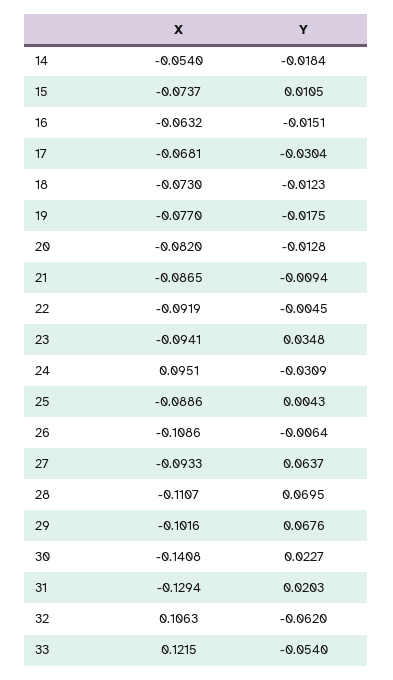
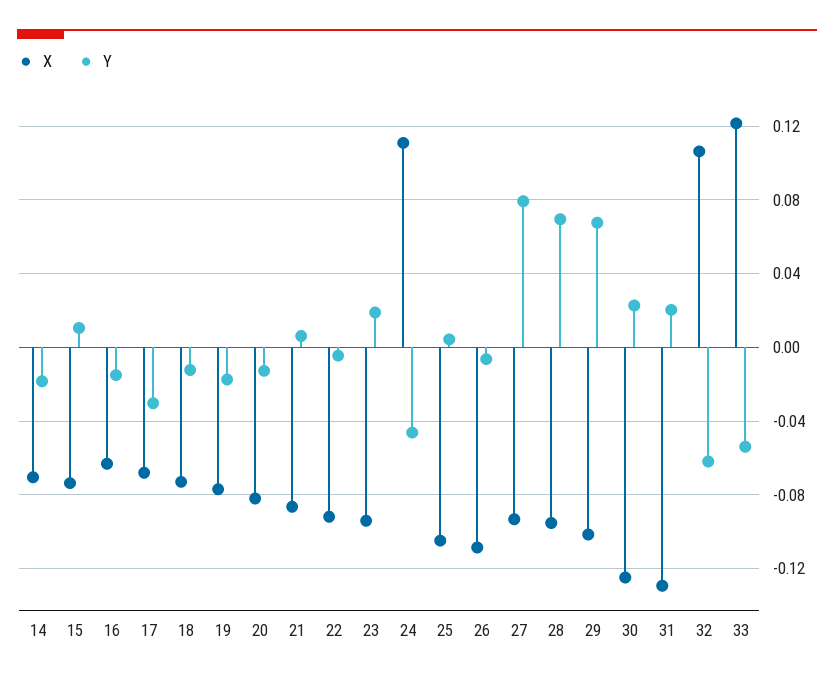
  {
    "X": {
-     "14": -0.054,
+     "14": -0.07,
      "15": -0.0737,
      "16": -0.0632,
      "17": -0.0681,
      "18": -0.073,
      "19": -0.077,
      "20": -0.082,
      "21": -0.0865,
      "22": -0.0919,
      "23": -0.0941,
-     "24": 0.0951,
+     "24": 0.11,
-     "25": -0.0886,
+     "25": -0.105,
      "26": -0.1086,
      "27": -0.0933,
-     "28": -0.1107,
+     "28": -0.095,
      "29": -0.1016,
-     "30": -0.1408,
+     "30": -0.125,
      "31": -0.1294,
      "32": 0.1063,
      "33": 0.1215
    },
    "Y": {
      "14": -0.0184,
      "15": 0.0105,
      "16": -0.0151,
      "17": -0.0304,
      "18": -0.0123,
      "19": -0.0175,
      "20": -0.0128,
-     "21": -0.0094,
+     "21": 0.005,
      "22": -0.0045,
-     "23": 0.0348,
+     "23": 0.02,
-     "24": -0.0309,
+     "24": -0.045,
      "25": 0.0043,
      "26": -0.0064,
-     "27": 0.0637,
+     "27": 0.08,
      "28": 0.0695,
      "29": 0.0676,
      "30": 0.0227,
      "31": 0.0203,
      "32": -0.062,
      "33": -0.054
    }
  }

